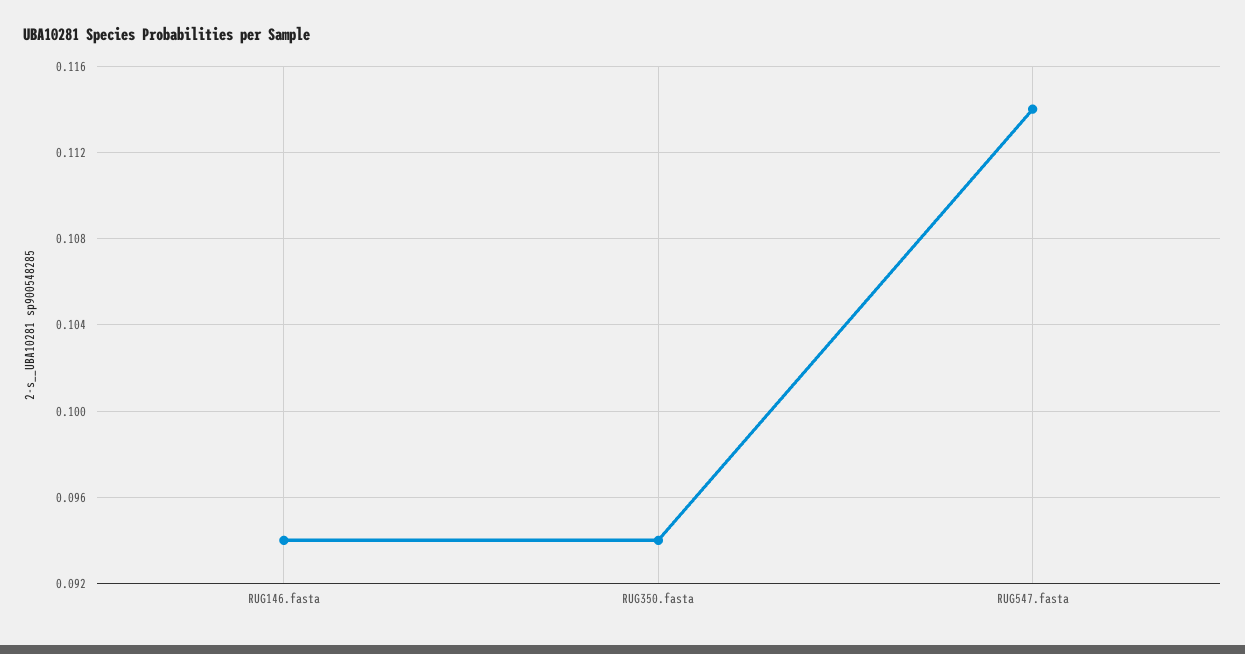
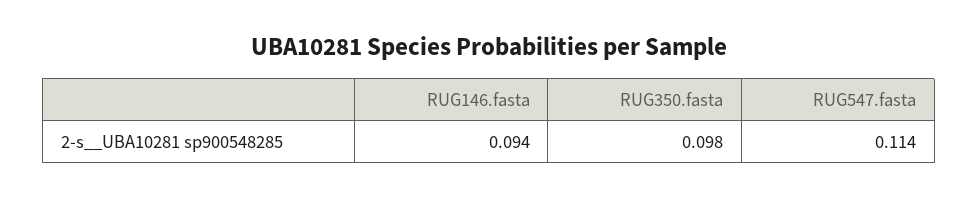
  {
    "RUG146.fasta": 0.094,
-   "RUG350.fasta": 0.094,
+   "RUG350.fasta": 0.098,
    "RUG547.fasta": 0.114
  }

